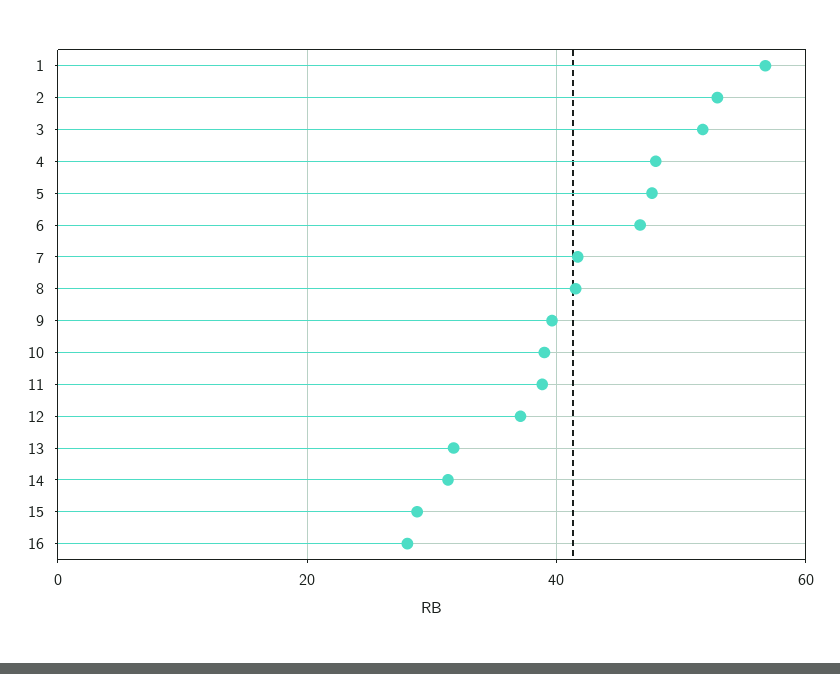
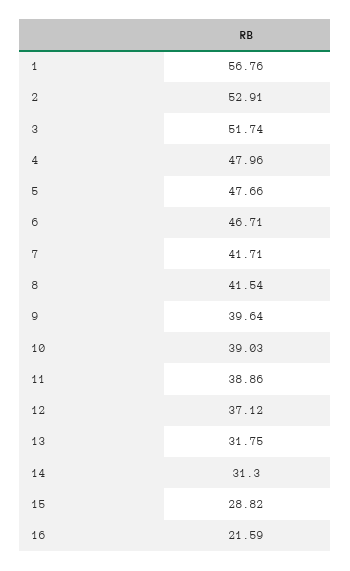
  {
    "1": 56.76,
    "2": 52.91,
    "3": 51.74,
    "4": 47.96,
    "5": 47.66,
    "6": 46.71,
    "7": 41.71,
    "8": 41.54,
    "9": 39.64,
    "10": 39.03,
    "11": 38.86,
    "12": 37.12,
    "13": 31.75,
    "14": 31.3,
    "15": 28.82,
-   "16": 28
+   "16": 21.59
  }

